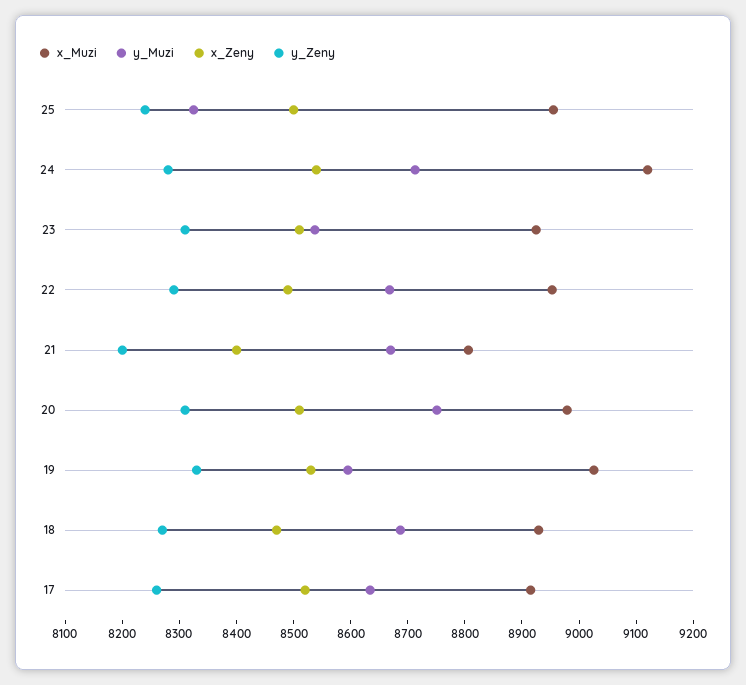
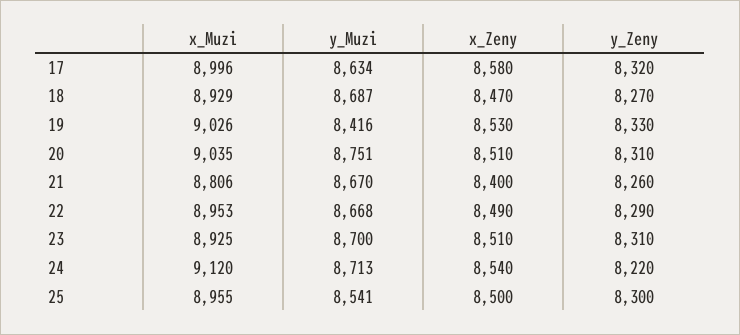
  {
    "x_Muzi": {
      "25": 8955,
      "24": 9120,
      "23": 8925,
      "22": 8953,
      "21": 8806,
-     "20": 8980,
+     "20": 9035,
      "19": 9026,
      "18": 8929,
-     "17": 8920
+     "17": 8996
    },
    "y_Muzi": {
-     "25": 8320,
+     "25": 8541,
      "24": 8713,
-     "23": 8540,
+     "23": 8700,
      "22": 8668,
      "21": 8670,
      "20": 8751,
-     "19": 8600,
+     "19": 8416,
      "18": 8687,
      "17": 8634
    },
    "x_Zeny": {
      "25": 8500,
      "24": 8540,
      "23": 8510,
      "22": 8490,
      "21": 8400,
      "20": 8510,
      "19": 8530,
      "18": 8470,
-     "17": 8520
+     "17": 8580
    },
    "y_Zeny": {
-     "25": 8240,
+     "25": 8300,
-     "24": 8280,
+     "24": 8220,
      "23": 8310,
      "22": 8290,
-     "21": 8200,
+     "21": 8260,
      "20": 8310,
      "19": 8330,
      "18": 8270,
-     "17": 8260
+     "17": 8320
    }
  }

